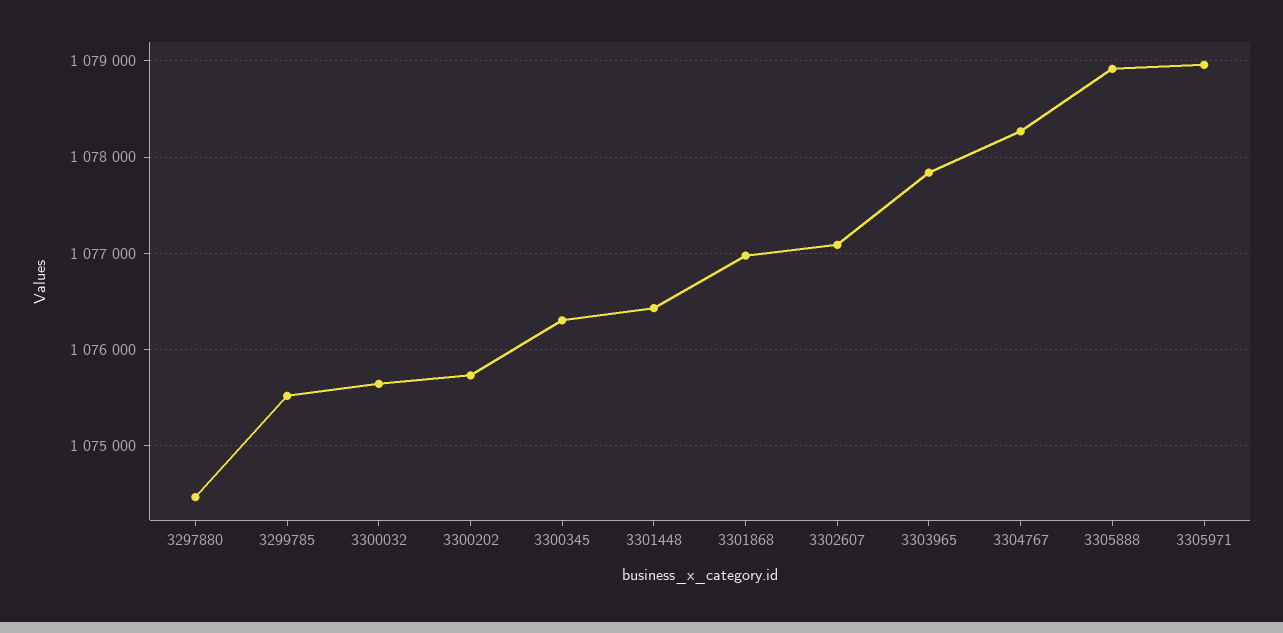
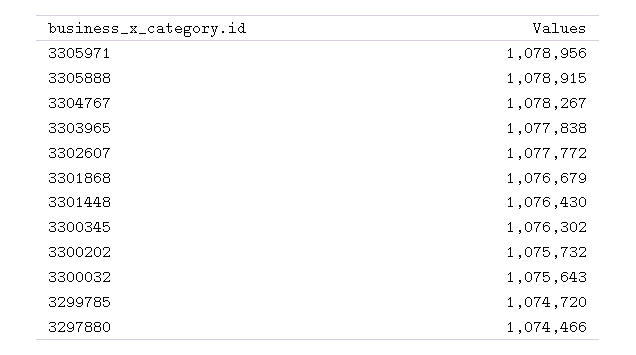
  {
    "3297880": 1074466,
-   "3299785": 1075500,
+   "3299785": 1074720,
    "3300032": 1075643,
    "3300202": 1075732,
    "3300345": 1076302,
    "3301448": 1076430,
-   "3301868": 1077000,
+   "3301868": 1076679,
-   "3302607": 1077100,
+   "3302607": 1077772,
    "3303965": 1077838,
    "3304767": 1078267,
    "3305888": 1078915,
    "3305971": 1078956
  }

